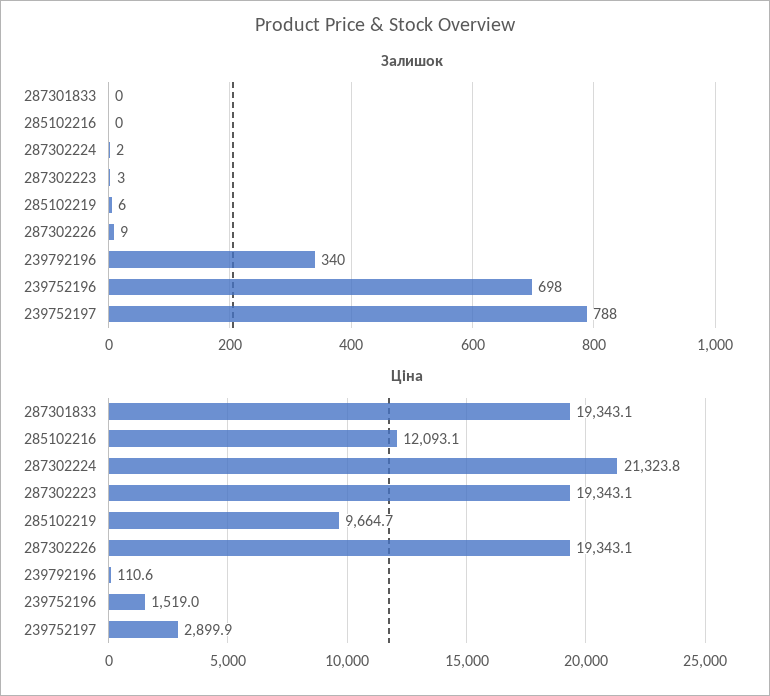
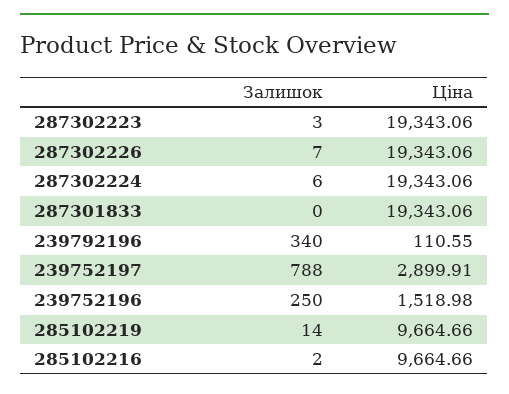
  {
    "Залишок": {
      "287301833": 0,
-     "285102216": 0,
+     "285102216": 2,
-     "287302224": 2,
+     "287302224": 6,
      "287302223": 3,
-     "285102219": 6,
+     "285102219": 14,
-     "287302226": 9,
+     "287302226": 7,
      "239792196": 340,
-     "239752196": 698,
+     "239752196": 250,
      "239752197": 788
    },
    "Ціна": {
      "287301833": 19343.06,
-     "285102216": 12093.1,
+     "285102216": 9664.66,
-     "287302224": 21323.8,
+     "287302224": 19343.06,
      "287302223": 19343.06,
      "285102219": 9664.66,
      "287302226": 19343.06,
      "239792196": 110.55,
      "239752196": 1518.98,
      "239752197": 2899.91
    }
  }

